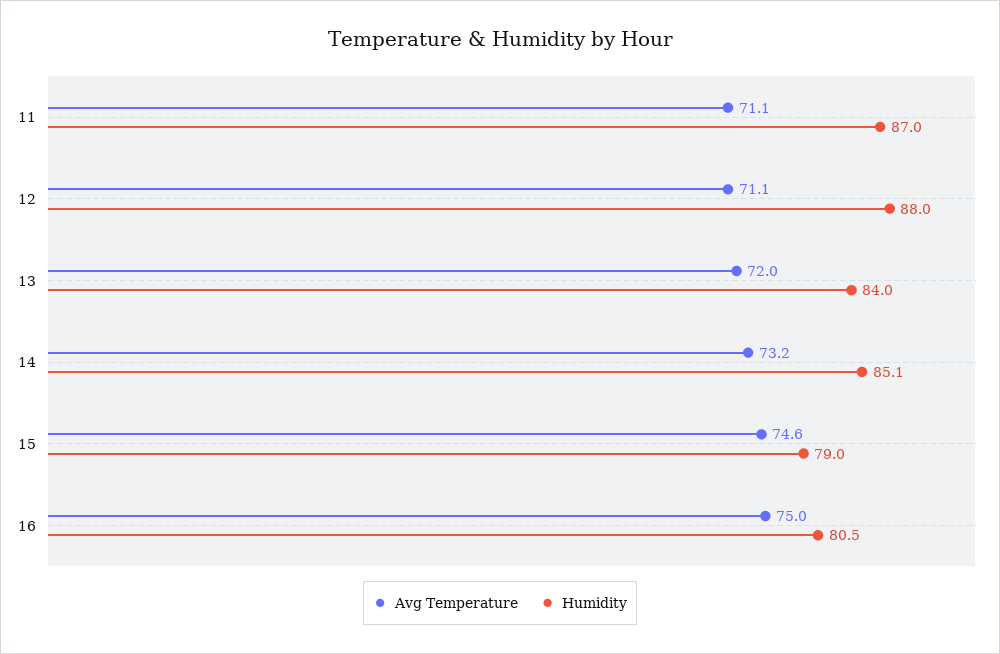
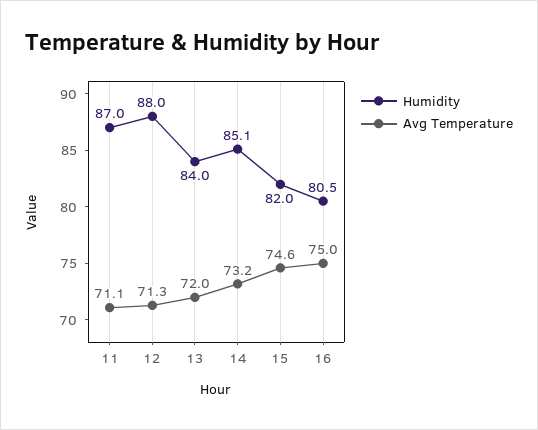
  {
    "Avg Temperature": {
      "11": 71.1,
-     "12": 71.1,
+     "12": 71.3,
      "13": 72,
      "14": 73.2,
      "15": 74.6,
      "16": 75
    },
    "Humidity": {
      "11": 87,
      "12": 88,
      "13": 84,
      "14": 85.1,
-     "15": 79,
+     "15": 82,
      "16": 80.5
    }
  }

